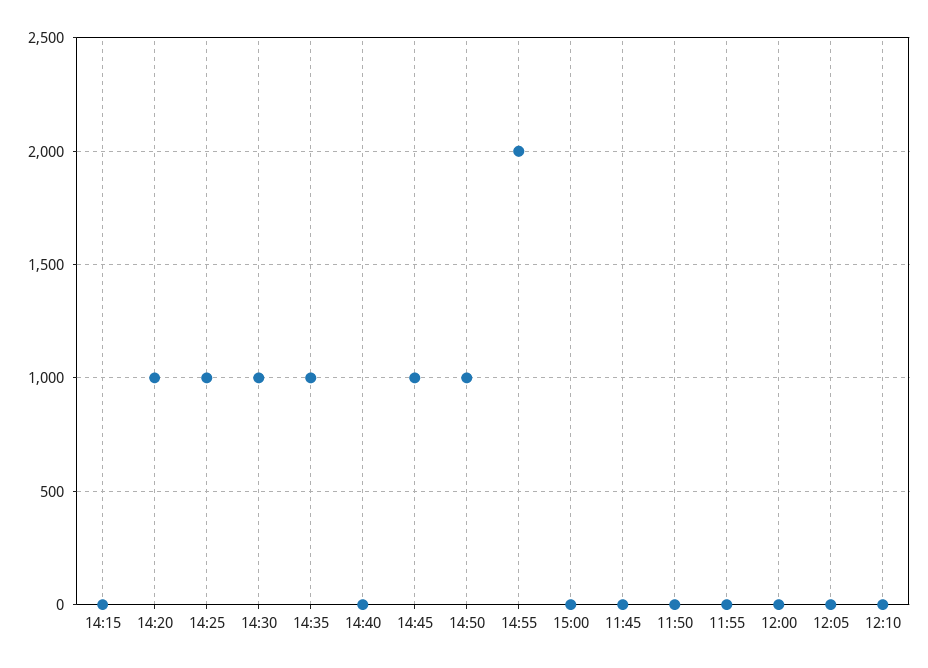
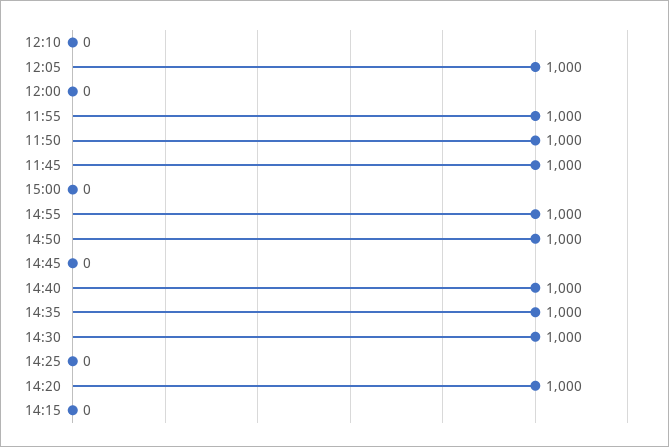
  {
    "14:15": 0,
    "14:20": 1000,
-   "14:25": 1000,
+   "14:25": 0,
    "14:30": 1000,
    "14:35": 1000,
-   "14:40": 0,
+   "14:40": 1000,
-   "14:45": 1000,
+   "14:45": 0,
    "14:50": 1000,
-   "14:55": 2000,
+   "14:55": 1000,
    "15:00": 0,
-   "11:45": 0,
+   "11:45": 1000,
-   "11:50": 0,
+   "11:50": 1000,
-   "11:55": 0,
+   "11:55": 1000,
    "12:00": 0,
-   "12:05": 0,
+   "12:05": 1000,
    "12:10": 0
  }

